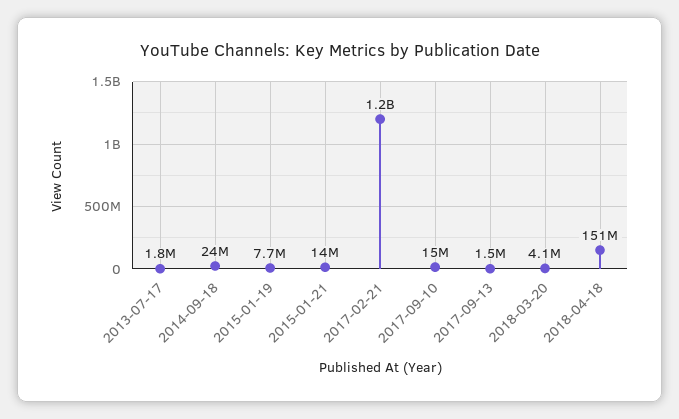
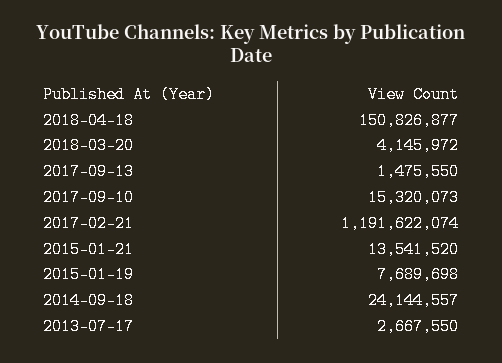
  {
-   "2013-07-17": 1800000,
+   "2013-07-17": 2667550,
    "2014-09-18": 24144557,
    "2015-01-19": 7689698,
    "2015-01-21": 13541520,
    "2017-02-21": 1191622074,
    "2017-09-10": 15320073,
    "2017-09-13": 1475550,
    "2018-03-20": 4145972,
    "2018-04-18": 150826877
  }

